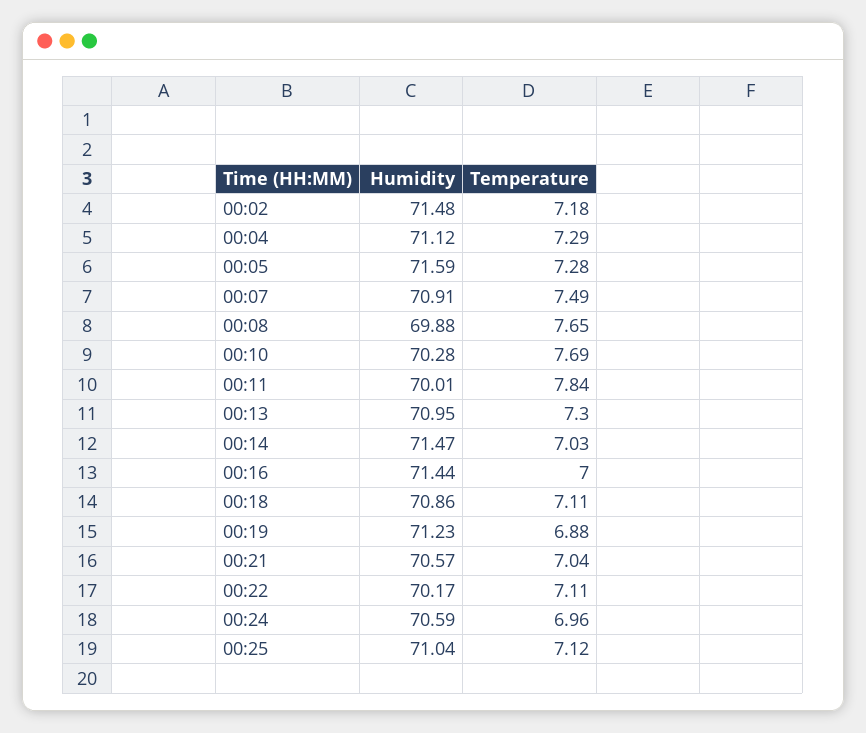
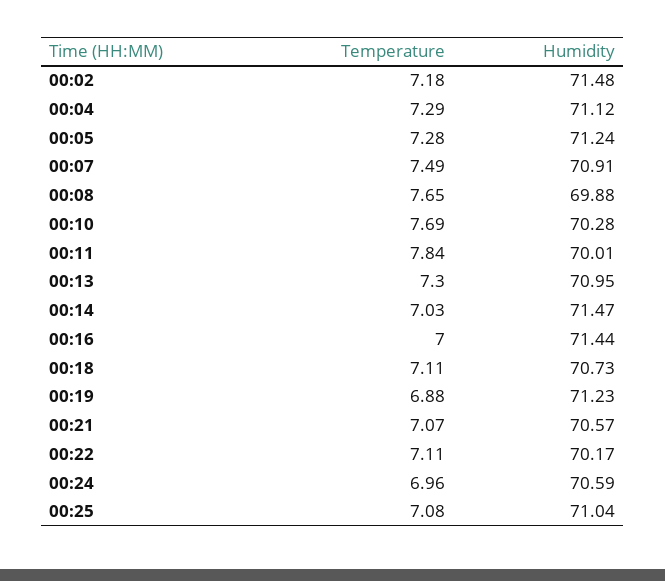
  {
    "Humidity": {
      "00:02": 71.48,
      "00:04": 71.12,
-     "00:05": 71.59,
+     "00:05": 71.24,
      "00:07": 70.91,
      "00:08": 69.88,
      "00:10": 70.28,
      "00:11": 70.01,
      "00:13": 70.95,
      "00:14": 71.47,
      "00:16": 71.44,
-     "00:18": 70.86,
+     "00:18": 70.73,
      "00:19": 71.23,
      "00:21": 70.57,
      "00:22": 70.17,
      "00:24": 70.59,
      "00:25": 71.04
    },
    "Temperature": {
      "00:02": 7.18,
      "00:04": 7.29,
      "00:05": 7.28,
      "00:07": 7.49,
      "00:08": 7.65,
      "00:10": 7.69,
      "00:11": 7.84,
      "00:13": 7.3,
      "00:14": 7.03,
      "00:16": 7,
      "00:18": 7.11,
      "00:19": 6.88,
-     "00:21": 7.04,
+     "00:21": 7.07,
      "00:22": 7.11,
      "00:24": 6.96,
-     "00:25": 7.12
+     "00:25": 7.08
    }
  }

